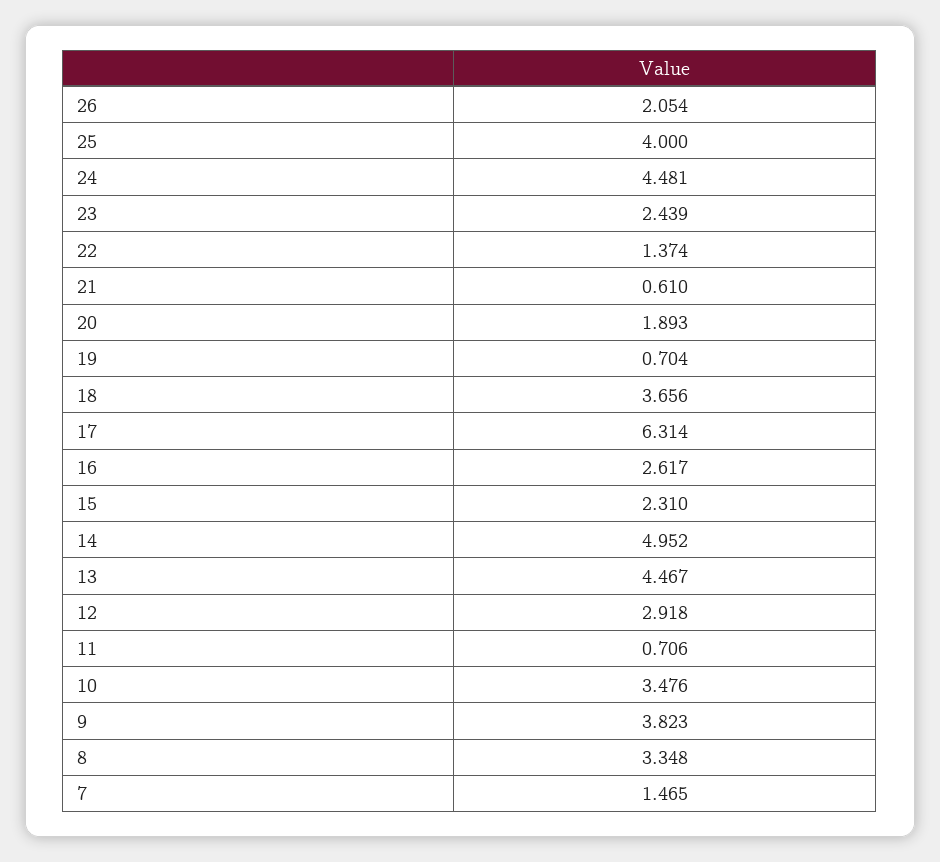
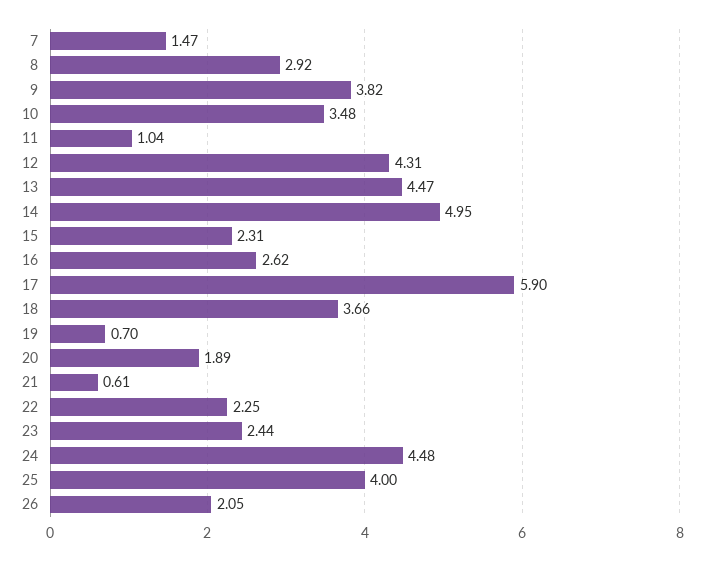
  {
    "26": 2.054,
    "25": 4,
    "24": 4.481,
    "23": 2.439,
-   "22": 1.374,
+   "22": 2.25,
    "21": 0.61,
    "20": 1.893,
    "19": 0.704,
    "18": 3.656,
-   "17": 6.314,
+   "17": 5.9,
    "16": 2.617,
    "15": 2.31,
    "14": 4.952,
    "13": 4.467,
-   "12": 2.918,
+   "12": 4.31,
-   "11": 0.706,
+   "11": 1.04,
    "10": 3.476,
    "9": 3.823,
-   "8": 3.348,
+   "8": 2.92,
    "7": 1.465
  }

